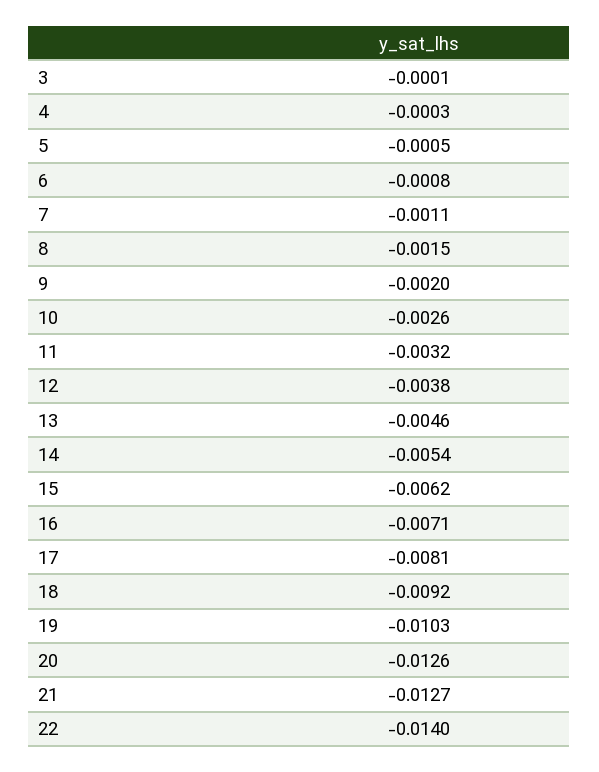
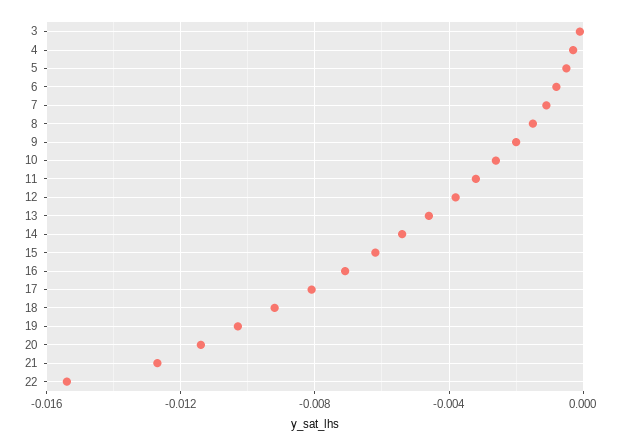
  {
    "3": -0.0001,
    "4": -0.0003,
    "5": -0.0005,
    "6": -0.0008,
    "7": -0.0011,
    "8": -0.0015,
    "9": -0.002,
    "10": -0.0026,
    "11": -0.0032,
    "12": -0.0038,
    "13": -0.0046,
    "14": -0.0054,
    "15": -0.0062,
    "16": -0.0071,
    "17": -0.0081,
    "18": -0.0092,
    "19": -0.0103,
-   "20": -0.0126,
+   "20": -0.0115,
    "21": -0.0127,
-   "22": -0.014
+   "22": -0.0155
  }

